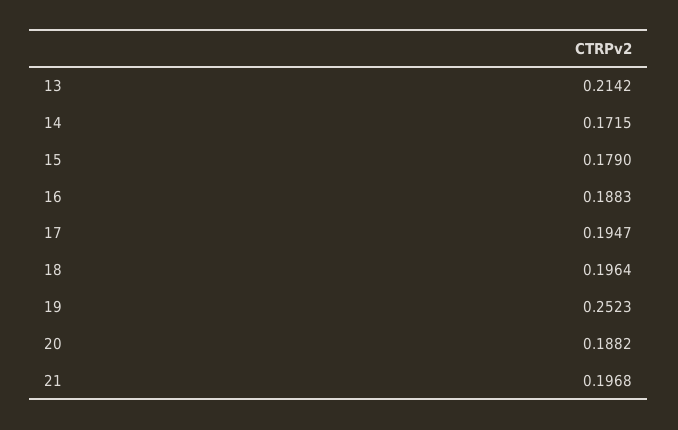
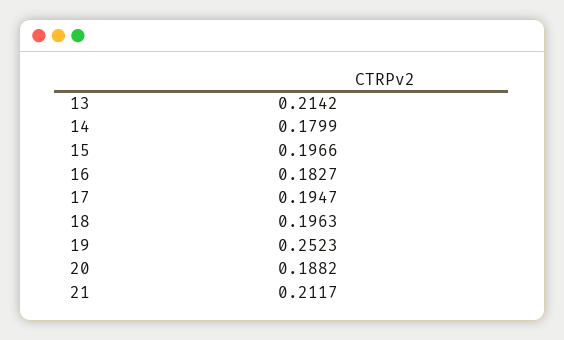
  {
    "13": 0.2142,
-   "14": 0.1715,
+   "14": 0.1799,
-   "15": 0.179,
+   "15": 0.1966,
-   "16": 0.1883,
+   "16": 0.1827,
    "17": 0.1947,
-   "18": 0.1964,
+   "18": 0.1963,
    "19": 0.2523,
    "20": 0.1882,
-   "21": 0.1968
+   "21": 0.2117
  }

